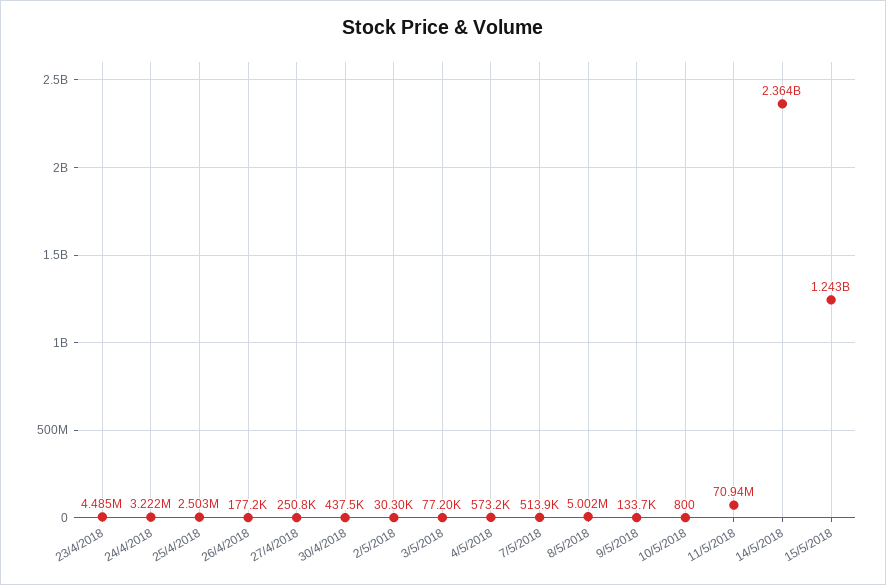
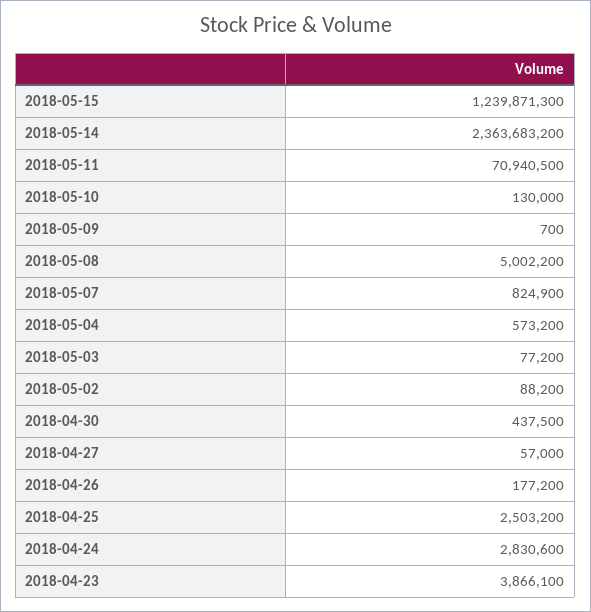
  {
-   "23/4/2018": 4485000,
+   "23/4/2018": 3866100,
-   "24/4/2018": 3222000,
+   "24/4/2018": 2830600,
    "25/4/2018": 2503200,
    "26/4/2018": 177200,
-   "27/4/2018": 250800,
+   "27/4/2018": 57000,
    "30/4/2018": 437500,
-   "2/5/2018": 30300,
+   "2/5/2018": 88200,
    "3/5/2018": 77200,
    "4/5/2018": 573200,
-   "7/5/2018": 513900,
+   "7/5/2018": 824900,
    "8/5/2018": 5002200,
-   "9/5/2018": 133700,
+   "9/5/2018": 700,
-   "10/5/2018": 800,
+   "10/5/2018": 130000,
    "11/5/2018": 70940500,
    "14/5/2018": 2363683200,
-   "15/5/2018": 1243000000
+   "15/5/2018": 1239871300
  }

